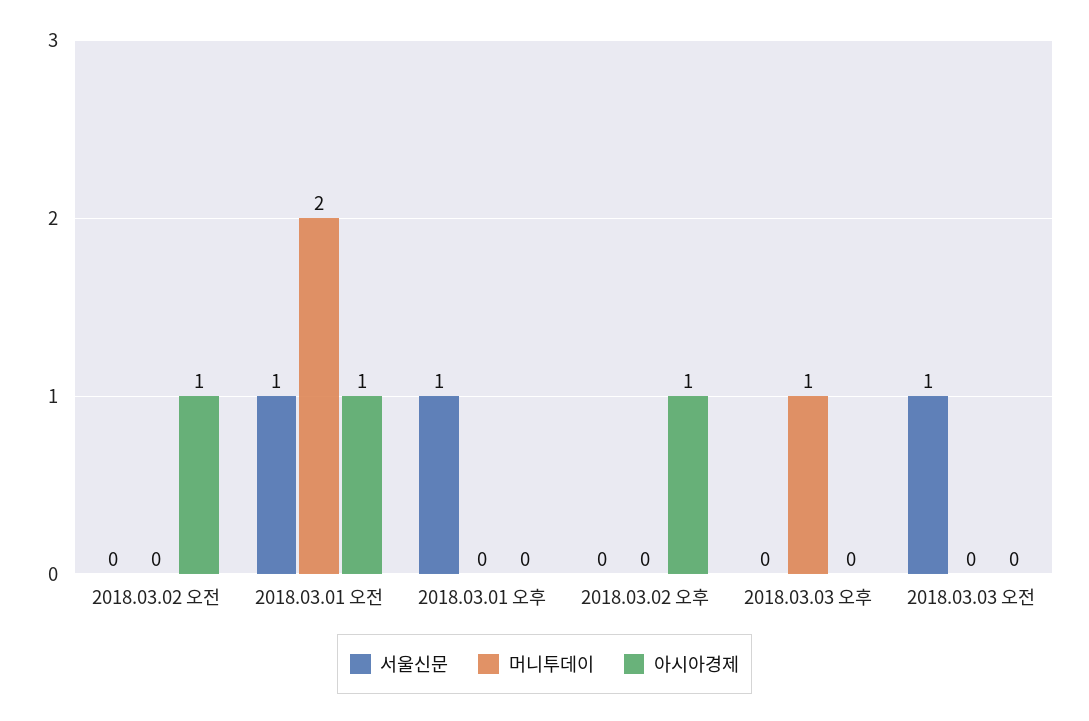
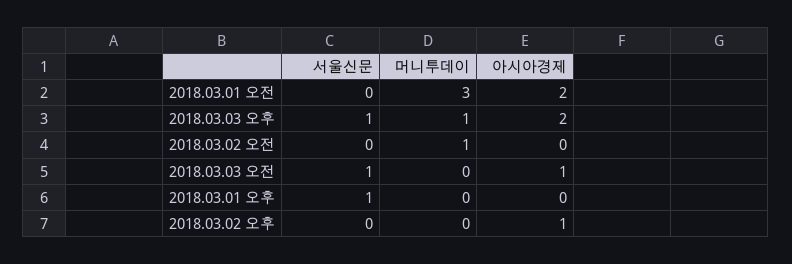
  {
    "서울신문": {
      "2018.03.02 오전": 0,
-     "2018.03.01 오전": 1,
+     "2018.03.01 오전": 0,
      "2018.03.01 오후": 1,
      "2018.03.02 오후": 0,
-     "2018.03.03 오후": 0,
+     "2018.03.03 오후": 1,
      "2018.03.03 오전": 1
    },
    "머니투데이": {
-     "2018.03.02 오전": 0,
+     "2018.03.02 오전": 1,
-     "2018.03.01 오전": 2,
+     "2018.03.01 오전": 3,
      "2018.03.01 오후": 0,
      "2018.03.02 오후": 0,
      "2018.03.03 오후": 1,
      "2018.03.03 오전": 0
    },
    "아시아경제": {
-     "2018.03.02 오전": 1,
+     "2018.03.02 오전": 0,
-     "2018.03.01 오전": 1,
+     "2018.03.01 오전": 2,
      "2018.03.01 오후": 0,
      "2018.03.02 오후": 1,
-     "2018.03.03 오후": 0,
+     "2018.03.03 오후": 2,
-     "2018.03.03 오전": 0
+     "2018.03.03 오전": 1
    }
  }

